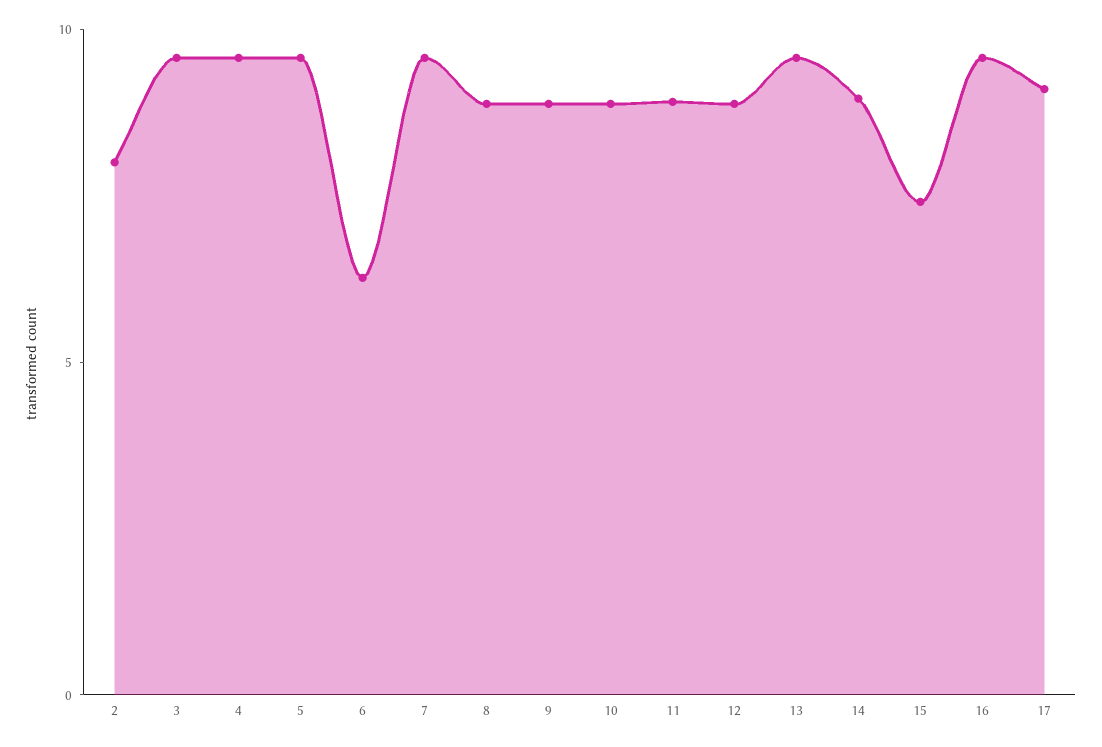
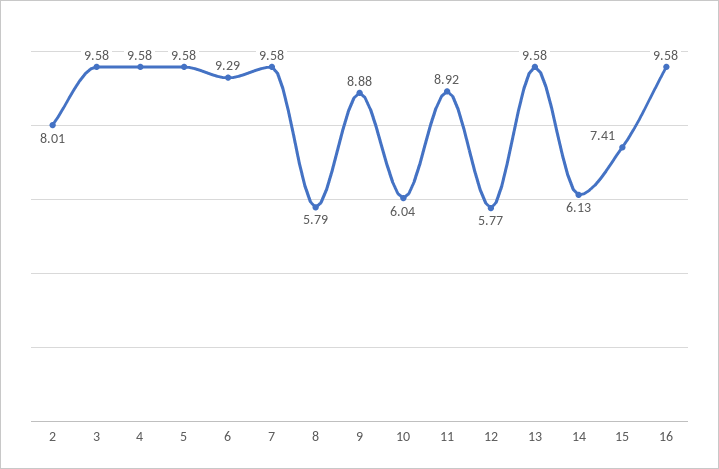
  {
    "2": 8.01,
    "3": 9.58,
    "4": 9.58,
    "5": 9.58,
-   "6": 6,
+   "6": 9.29,
    "7": 9.58,
-   "8": 9,
+   "8": 5.79,
    "9": 8.88,
-   "10": 9,
+   "10": 6.04,
    "11": 8.92,
-   "12": 9,
+   "12": 5.77,
    "13": 9.58,
-   "14": 9,
+   "14": 6.13,
    "15": 7.41,
-   "16": 9.58,
+   "16": 9.58
-   "17": 9
  }

